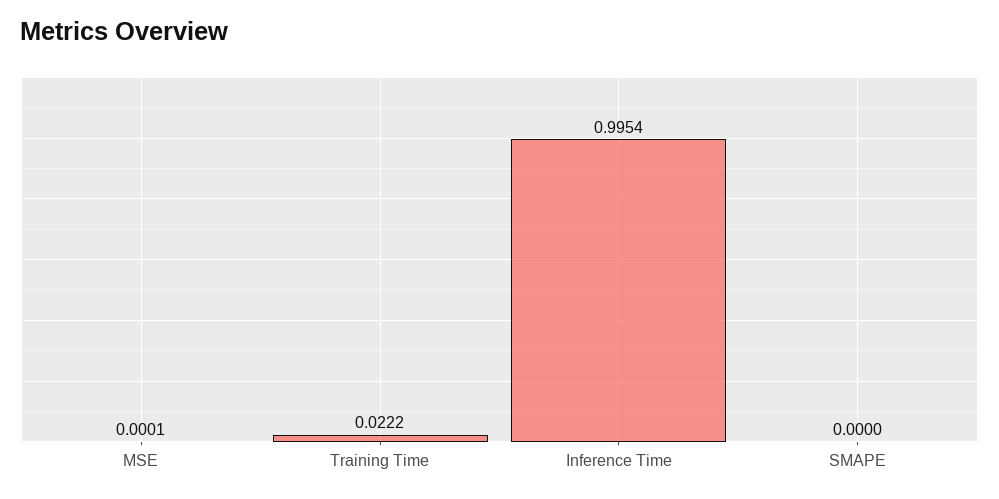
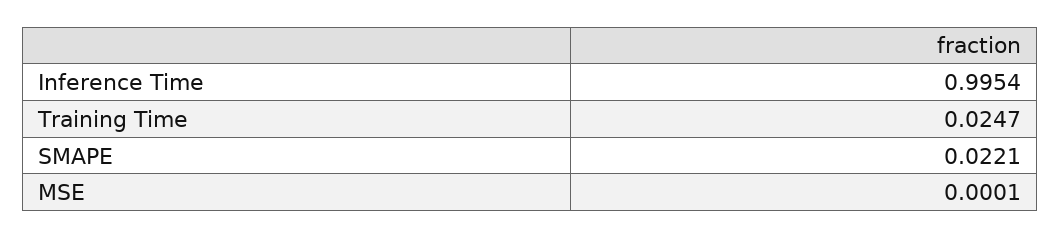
  {
    "MSE": 0.0001,
-   "Training Time": 0.0222,
+   "Training Time": 0.0247,
    "Inference Time": 0.9954,
-   "SMAPE": 0
+   "SMAPE": 0.0221
  }

